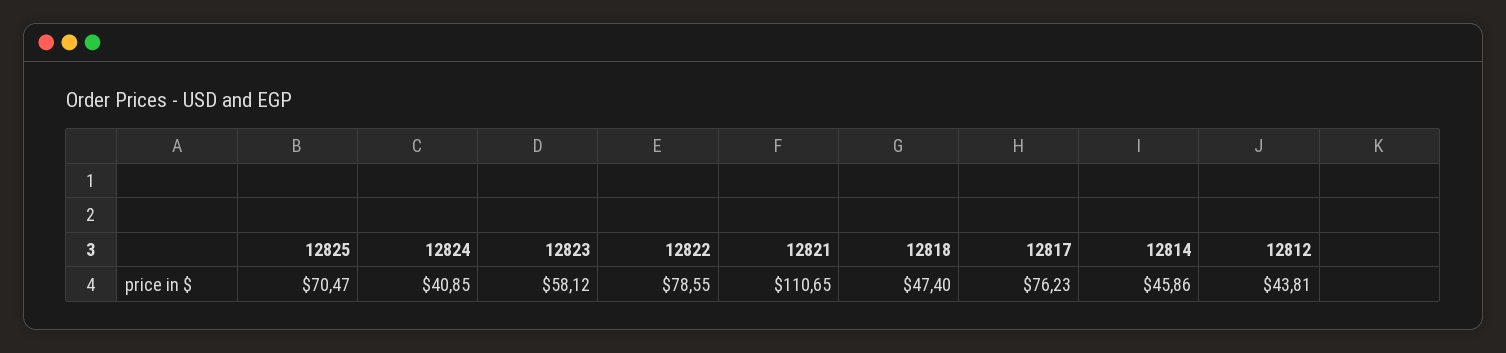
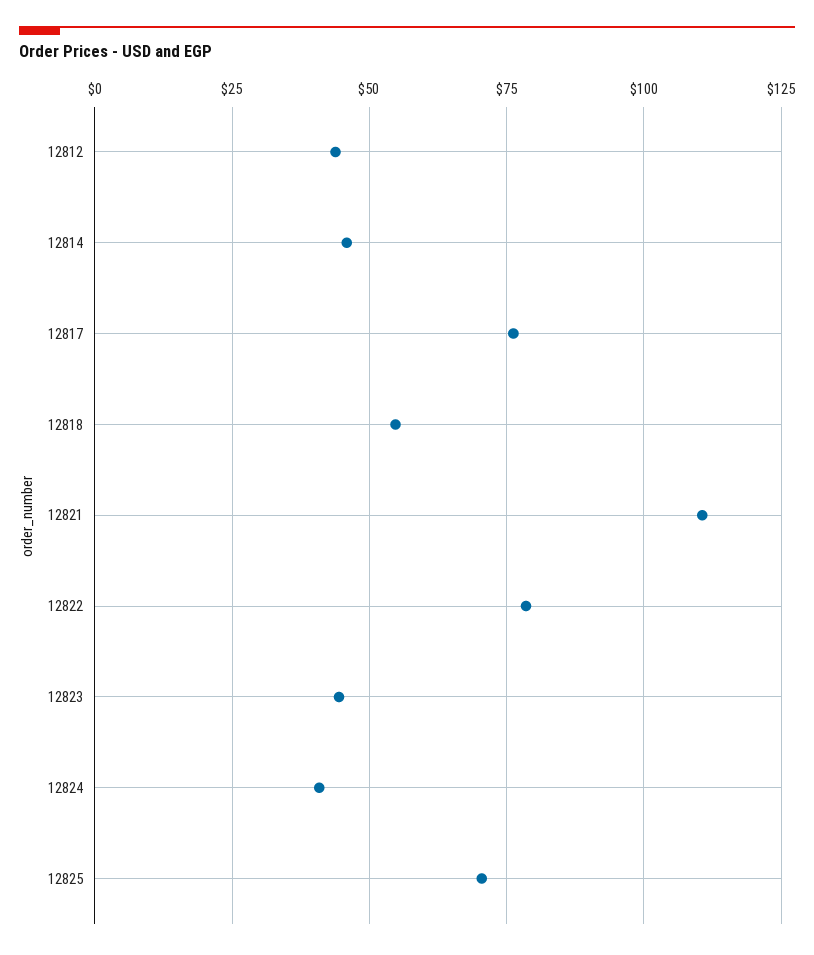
  {
    "12825": 70.47,
    "12824": 40.85,
-   "12823": 58.12,
+   "12823": 45,
    "12822": 78.55,
    "12821": 110.65,
-   "12818": 47.4,
+   "12818": 55,
    "12817": 76.23,
    "12814": 45.86,
    "12812": 43.81
  }

